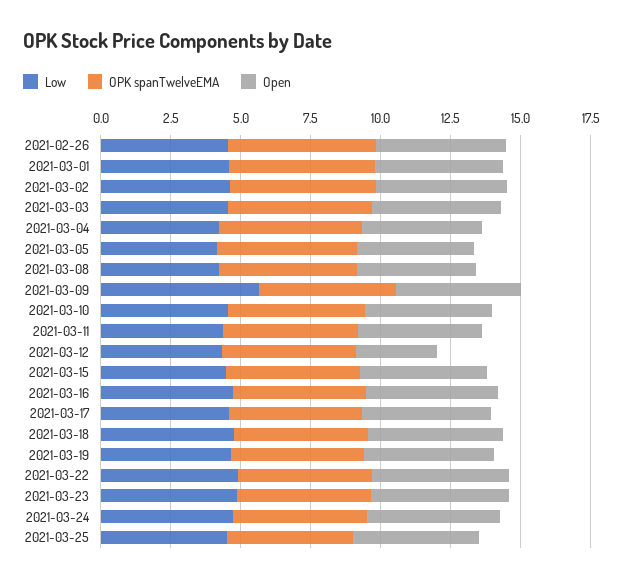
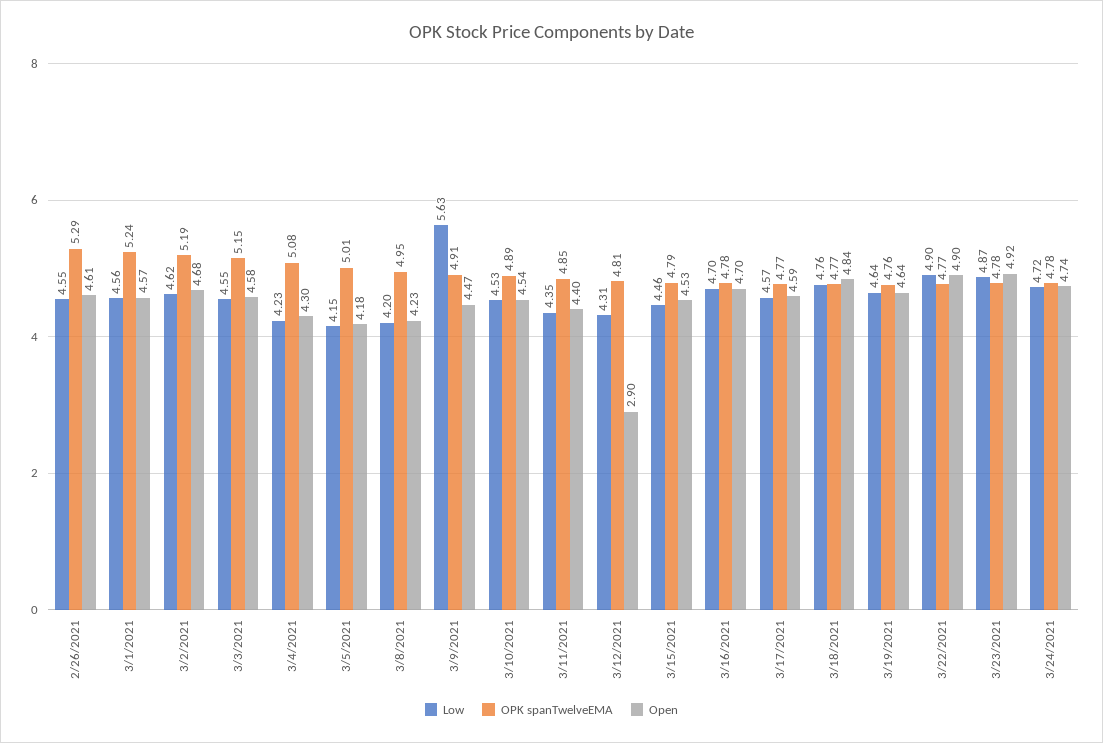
  {
    "Low": {
      "2021-02-26": 4.55,
      "2021-03-01": 4.56,
      "2021-03-02": 4.62,
      "2021-03-03": 4.55,
      "2021-03-04": 4.23,
      "2021-03-05": 4.15,
      "2021-03-08": 4.2,
      "2021-03-09": 5.63,
      "2021-03-10": 4.53,
      "2021-03-11": 4.35,
      "2021-03-12": 4.31,
      "2021-03-15": 4.46,
      "2021-03-16": 4.7,
      "2021-03-17": 4.57,
      "2021-03-18": 4.76,
      "2021-03-19": 4.64,
      "2021-03-22": 4.9,
      "2021-03-23": 4.87,
-     "2021-03-24": 4.72,
+     "2021-03-24": 4.72
-     "2021-03-25": 4.5
    },
    "OPK spanTwelveEMA": {
      "2021-02-26": 5.29,
      "2021-03-01": 5.24,
      "2021-03-02": 5.19,
      "2021-03-03": 5.15,
      "2021-03-04": 5.08,
      "2021-03-05": 5.01,
      "2021-03-08": 4.95,
      "2021-03-09": 4.91,
      "2021-03-10": 4.89,
      "2021-03-11": 4.85,
      "2021-03-12": 4.81,
      "2021-03-15": 4.79,
      "2021-03-16": 4.78,
      "2021-03-17": 4.77,
      "2021-03-18": 4.77,
      "2021-03-19": 4.76,
      "2021-03-22": 4.77,
      "2021-03-23": 4.78,
-     "2021-03-24": 4.78,
+     "2021-03-24": 4.78
-     "2021-03-25": 4.5
    },
    "Open": {
      "2021-02-26": 4.61,
      "2021-03-01": 4.57,
      "2021-03-02": 4.68,
      "2021-03-03": 4.58,
      "2021-03-04": 4.3,
      "2021-03-05": 4.18,
      "2021-03-08": 4.23,
      "2021-03-09": 4.47,
      "2021-03-10": 4.54,
      "2021-03-11": 4.4,
      "2021-03-12": 2.9,
      "2021-03-15": 4.53,
      "2021-03-16": 4.7,
      "2021-03-17": 4.59,
      "2021-03-18": 4.84,
      "2021-03-19": 4.64,
      "2021-03-22": 4.9,
      "2021-03-23": 4.92,
-     "2021-03-24": 4.74,
+     "2021-03-24": 4.74
-     "2021-03-25": 4.5
    }
  }

